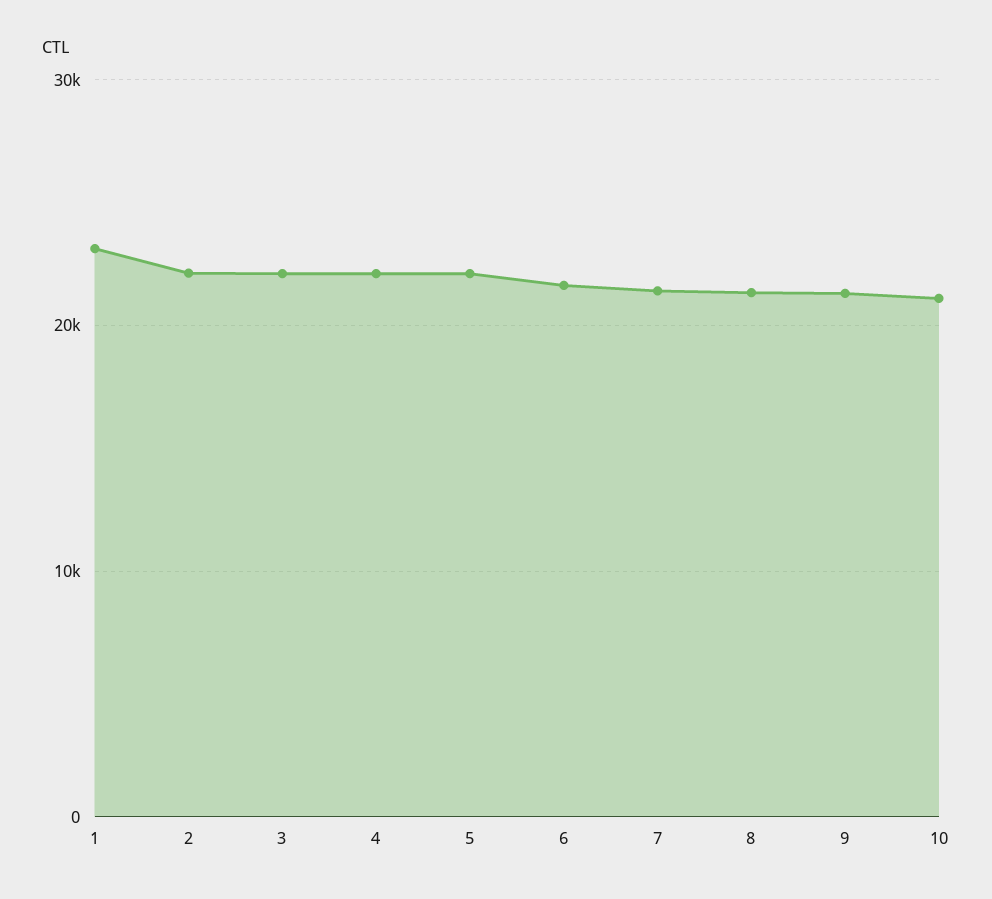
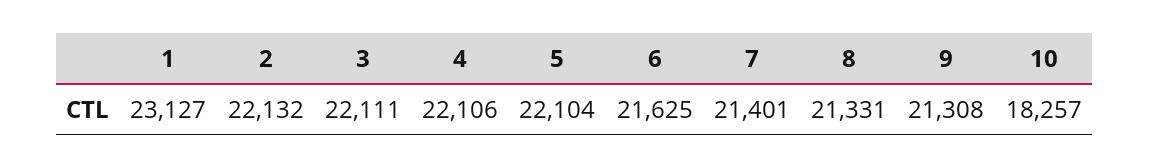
  {
    "1": 23127,
    "2": 22132,
    "3": 22111,
    "4": 22106,
    "5": 22104,
    "6": 21625,
    "7": 21401,
    "8": 21331,
    "9": 21308,
-   "10": 21000
+   "10": 18257
  }

